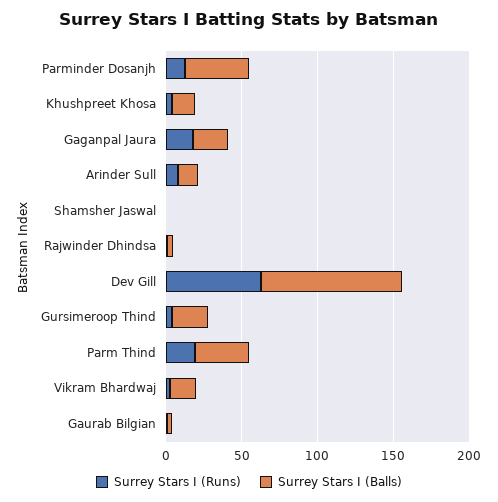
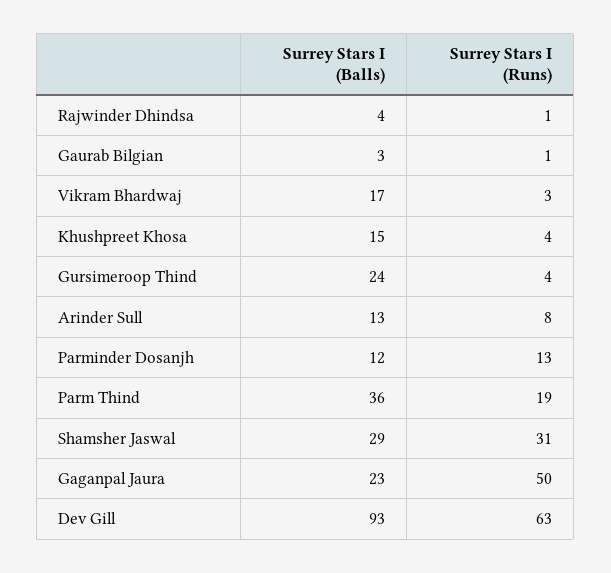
  {
    "Surrey Stars I (Runs)": {
      "Parminder Dosanjh": 13,
      "Khushpreet Khosa": 4,
-     "Gaganpal Jaura": 20,
+     "Gaganpal Jaura": 50,
      "Arinder Sull": 8,
-     "Shamsher Jaswal": 0,
+     "Shamsher Jaswal": 31,
      "Rajwinder Dhindsa": 1,
      "Dev Gill": 63,
      "Gursimeroop Thind": 4,
      "Parm Thind": 19,
      "Vikram Bhardwaj": 3,
      "Gaurab Bilgian": 1
    },
    "Surrey Stars I (Balls)": {
-     "Parminder Dosanjh": 40,
+     "Parminder Dosanjh": 12,
      "Khushpreet Khosa": 15,
      "Gaganpal Jaura": 23,
      "Arinder Sull": 13,
-     "Shamsher Jaswal": 0,
+     "Shamsher Jaswal": 29,
      "Rajwinder Dhindsa": 4,
      "Dev Gill": 93,
      "Gursimeroop Thind": 24,
      "Parm Thind": 36,
      "Vikram Bhardwaj": 17,
      "Gaurab Bilgian": 3
    }
  }

